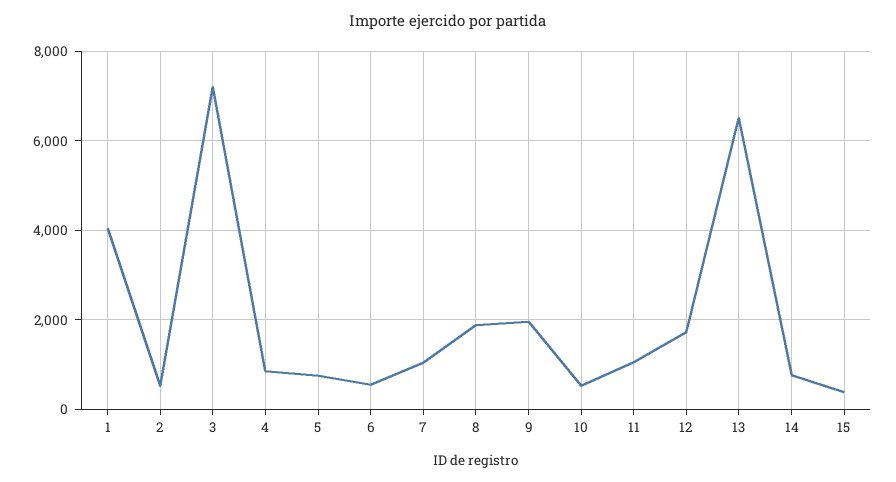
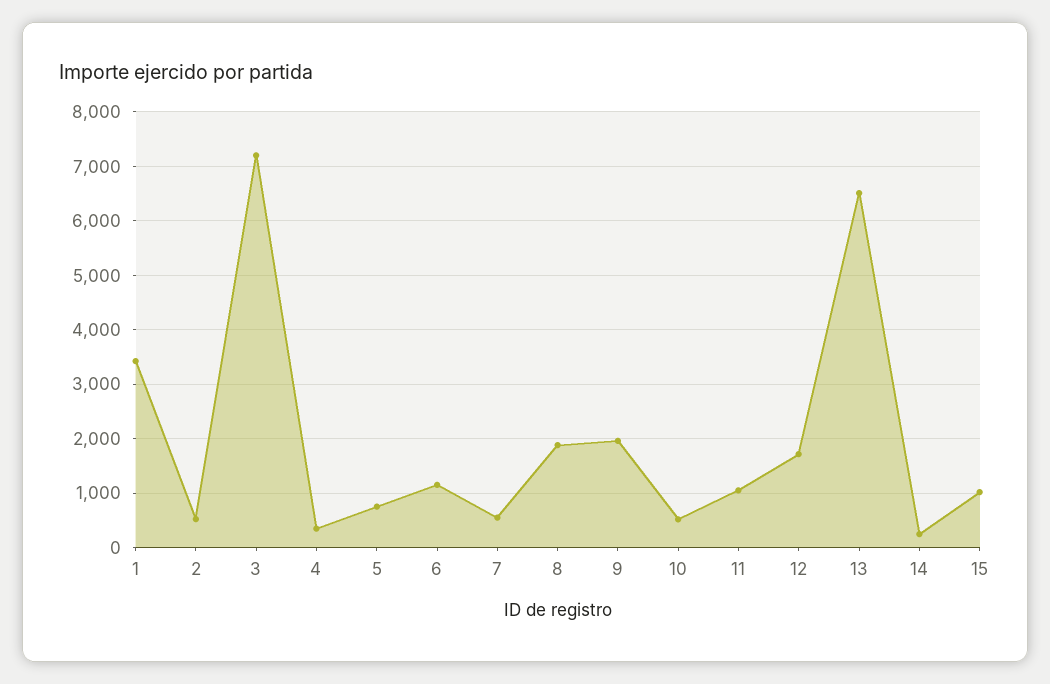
  {
-   "1": 4000,
+   "1": 3400,
    "2": 600,
    "3": 7200,
-   "4": 800,
+   "4": 400,
    "5": 800,
-   "6": 600,
+   "6": 1200,
-   "7": 1000,
+   "7": 600,
    "8": 1800,
    "9": 2000,
    "10": 600,
    "11": 1000,
    "12": 1800,
    "13": 6600,
-   "14": 800,
+   "14": 200,
-   "15": 400
+   "15": 1000
  }

